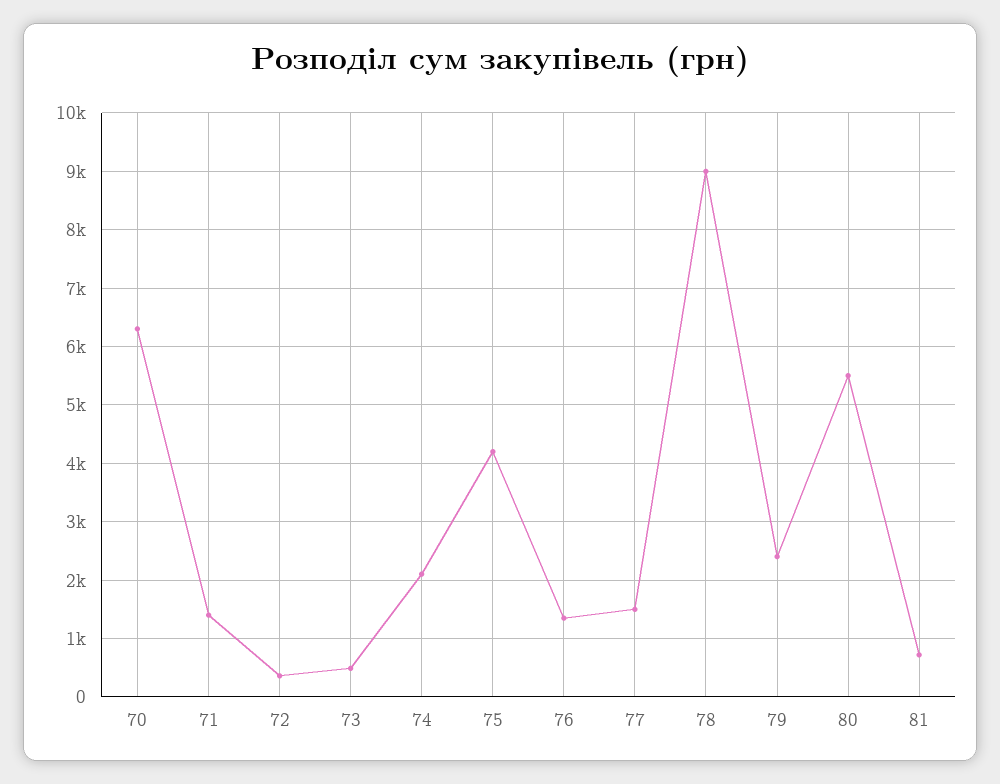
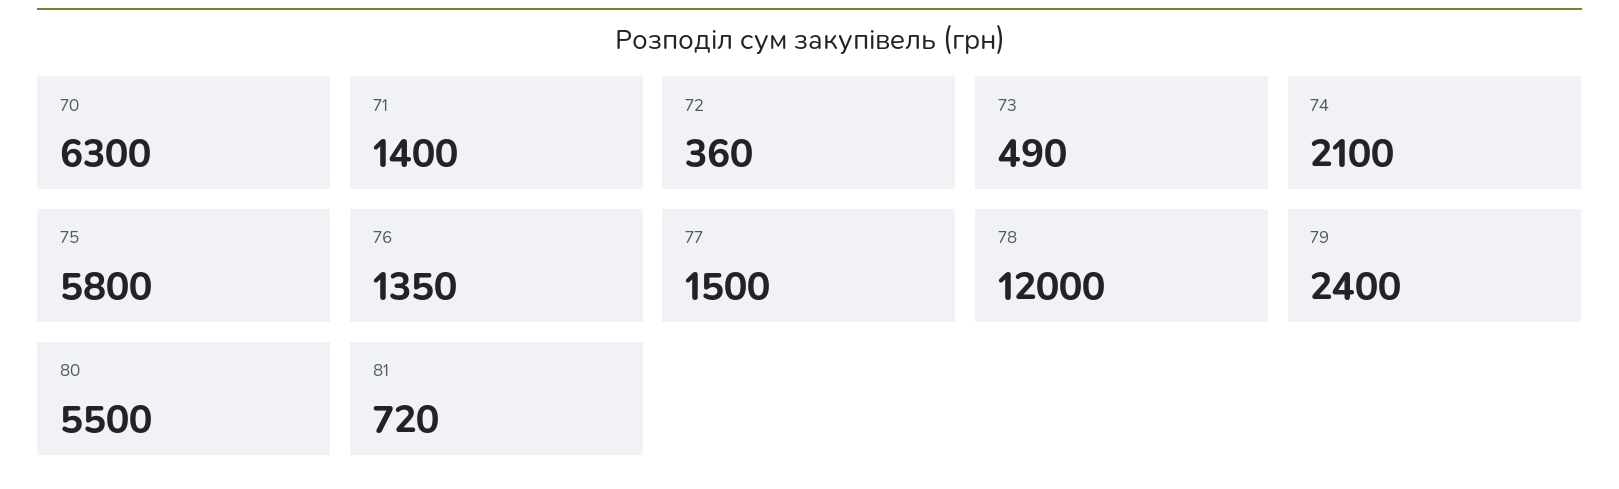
  {
    "70": 6300,
    "71": 1400,
    "72": 360,
    "73": 490,
    "74": 2100,
-   "75": 4200,
+   "75": 5800,
    "76": 1350,
    "77": 1500,
-   "78": 9000,
+   "78": 12000,
    "79": 2400,
    "80": 5500,
    "81": 720
  }

